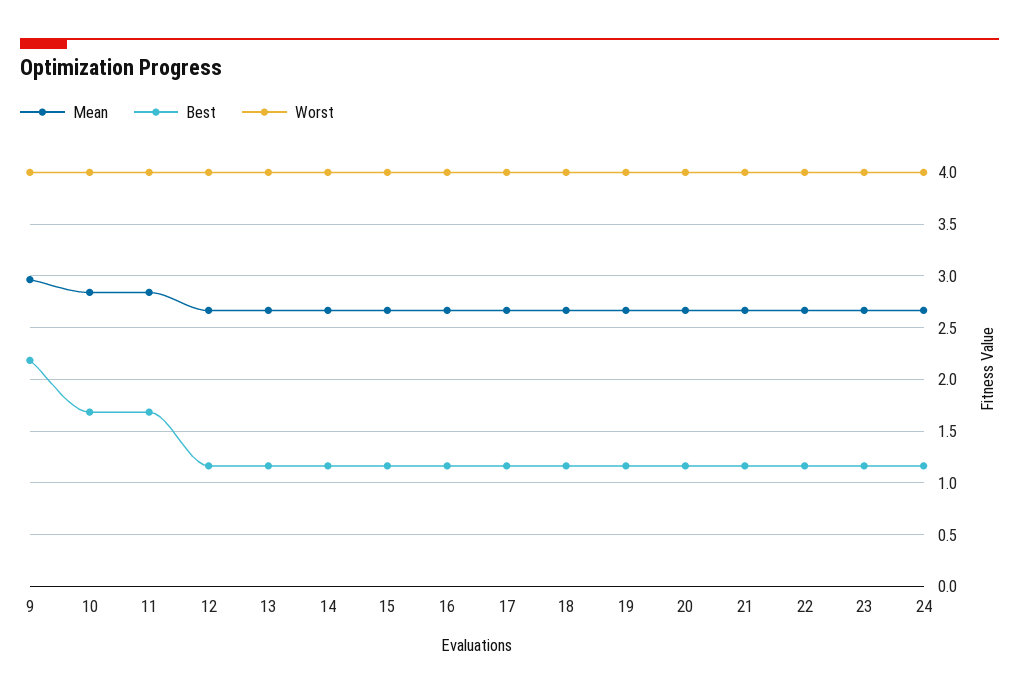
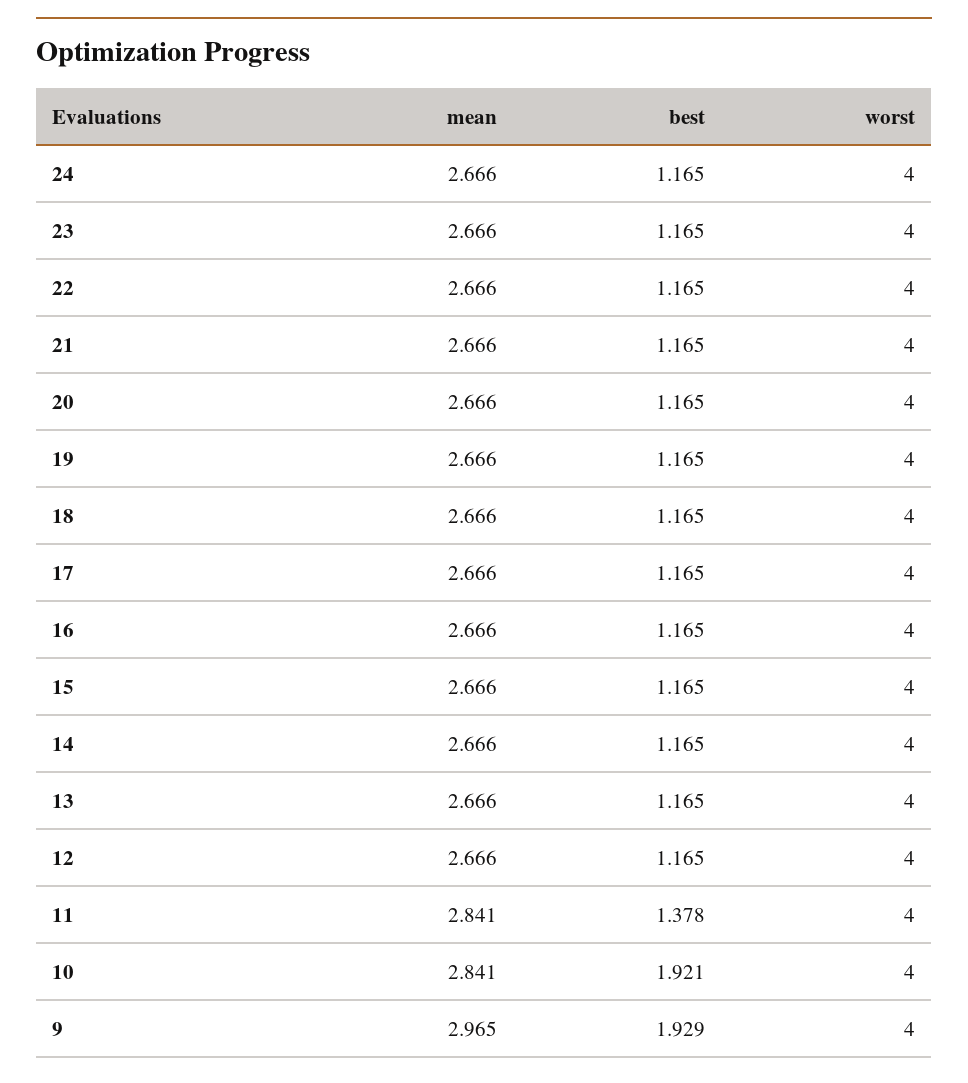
  {
    "Mean": {
      "9": 2.965,
      "10": 2.841,
      "11": 2.841,
      "12": 2.666,
      "13": 2.666,
      "14": 2.666,
      "15": 2.666,
      "16": 2.666,
      "17": 2.666,
      "18": 2.666,
      "19": 2.666,
      "20": 2.666,
      "21": 2.666,
      "22": 2.666,
      "23": 2.666,
      "24": 2.666
    },
    "Best": {
-     "9": 2.2,
+     "9": 1.929,
-     "10": 1.7,
+     "10": 1.921,
-     "11": 1.7,
+     "11": 1.378,
      "12": 1.165,
      "13": 1.165,
      "14": 1.165,
      "15": 1.165,
      "16": 1.165,
      "17": 1.165,
      "18": 1.165,
      "19": 1.165,
      "20": 1.165,
      "21": 1.165,
      "22": 1.165,
      "23": 1.165,
      "24": 1.165
    },
    "Worst": {
      "9": 4,
      "10": 4,
      "11": 4,
      "12": 4,
      "13": 4,
      "14": 4,
      "15": 4,
      "16": 4,
      "17": 4,
      "18": 4,
      "19": 4,
      "20": 4,
      "21": 4,
      "22": 4,
      "23": 4,
      "24": 4
    }
  }

